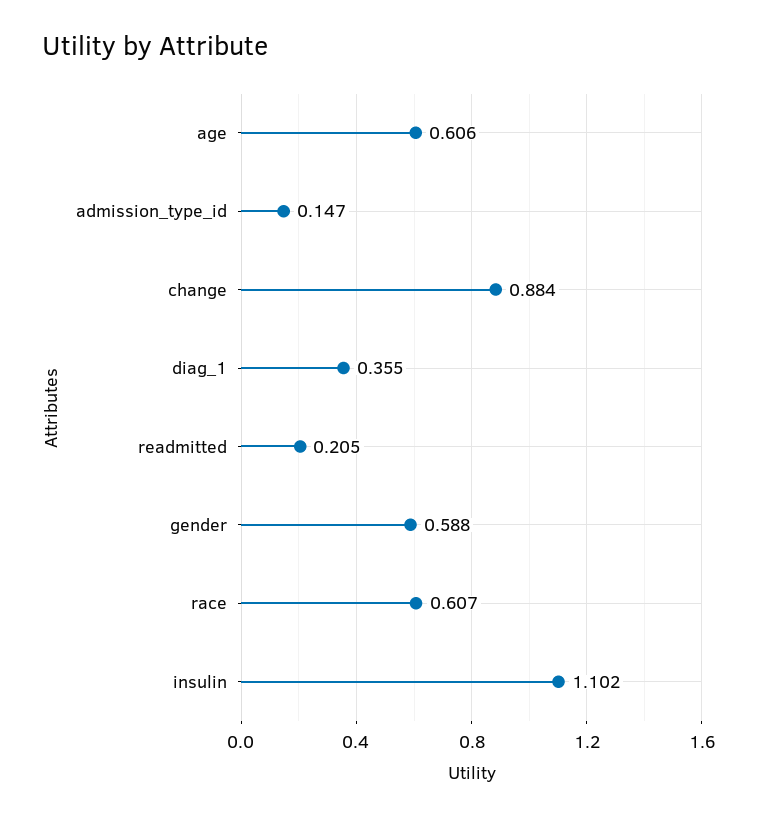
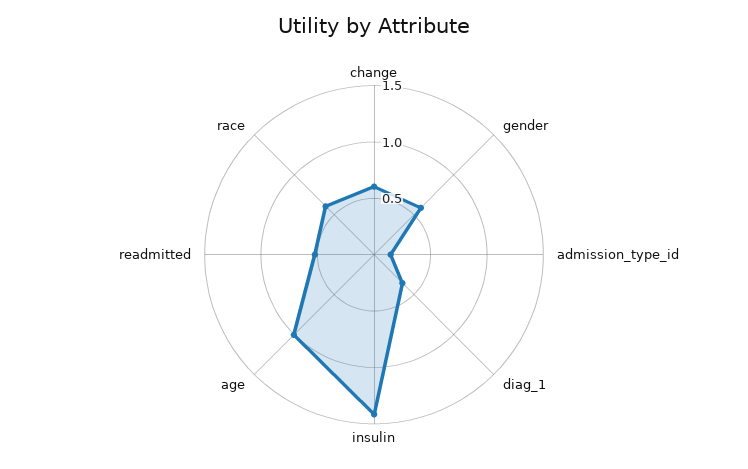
  {
-   "age": 0.606,
+   "age": 1,
    "admission_type_id": 0.147,
-   "change": 0.884,
+   "change": 0.6,
    "diag_1": 0.355,
-   "readmitted": 0.205,
+   "readmitted": 0.5,
    "gender": 0.588,
    "race": 0.607,
-   "insulin": 1.102
+   "insulin": 1.4
  }

